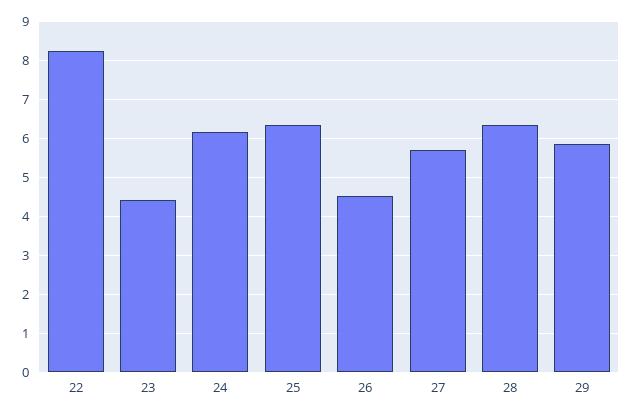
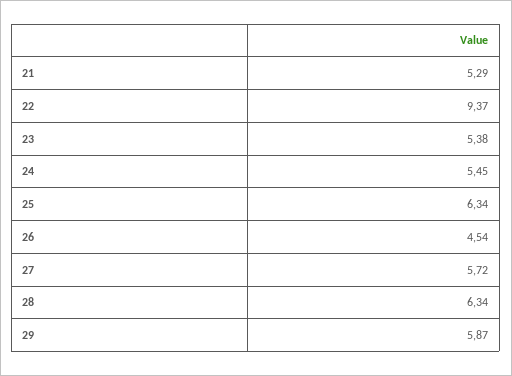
  {
-   "22": 8.2,
+   "22": 9.37,
-   "23": 4.4,
+   "23": 5.38,
-   "24": 6.2,
+   "24": 5.45,
    "25": 6.34,
    "26": 4.54,
    "27": 5.72,
    "28": 6.34,
-   "29": 5.87
+   "29": 5.87,
+   "21": 5.29
  }

